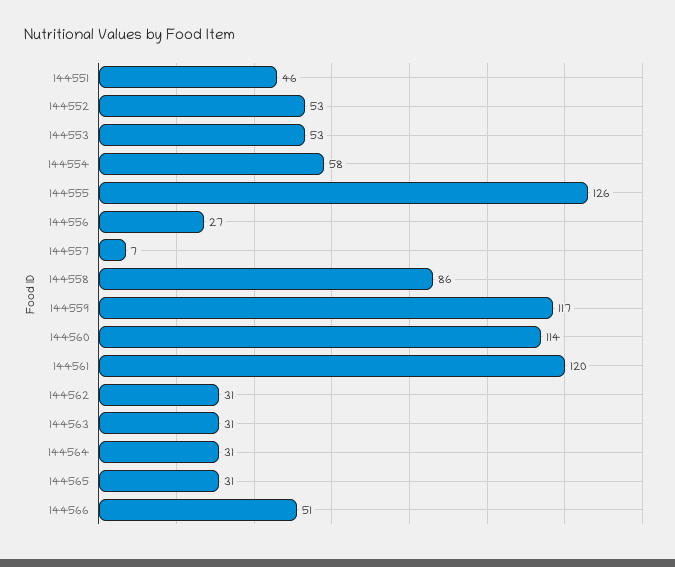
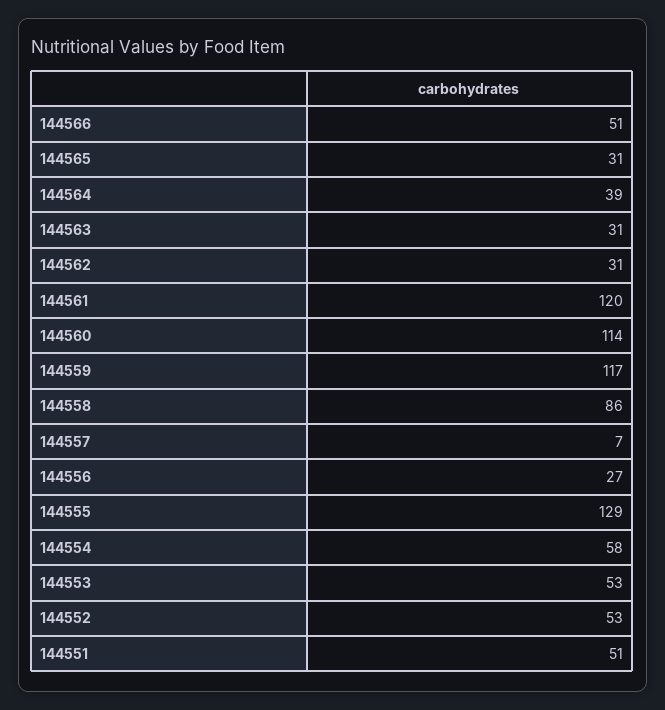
  {
-   "144551": 46,
+   "144551": 51,
    "144552": 53,
    "144553": 53,
    "144554": 58,
-   "144555": 126,
+   "144555": 129,
    "144556": 27,
    "144557": 7,
    "144558": 86,
    "144559": 117,
    "144560": 114,
    "144561": 120,
    "144562": 31,
    "144563": 31,
-   "144564": 31,
+   "144564": 39,
    "144565": 31,
    "144566": 51
  }

